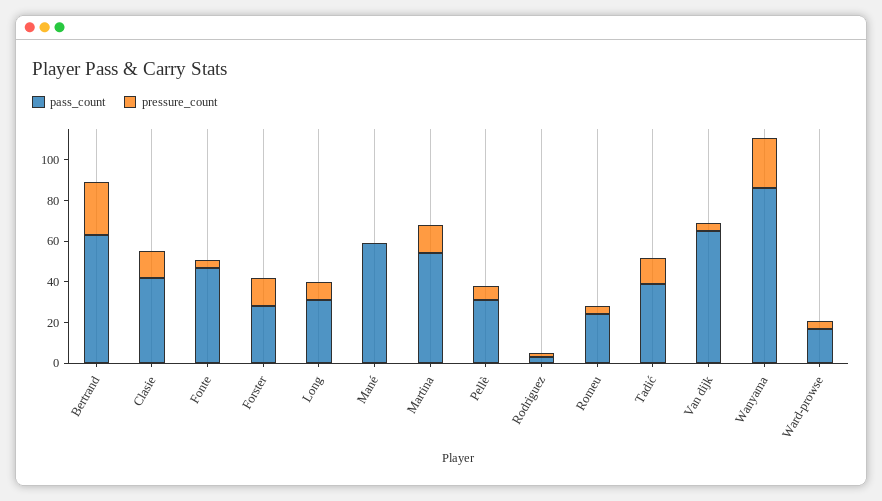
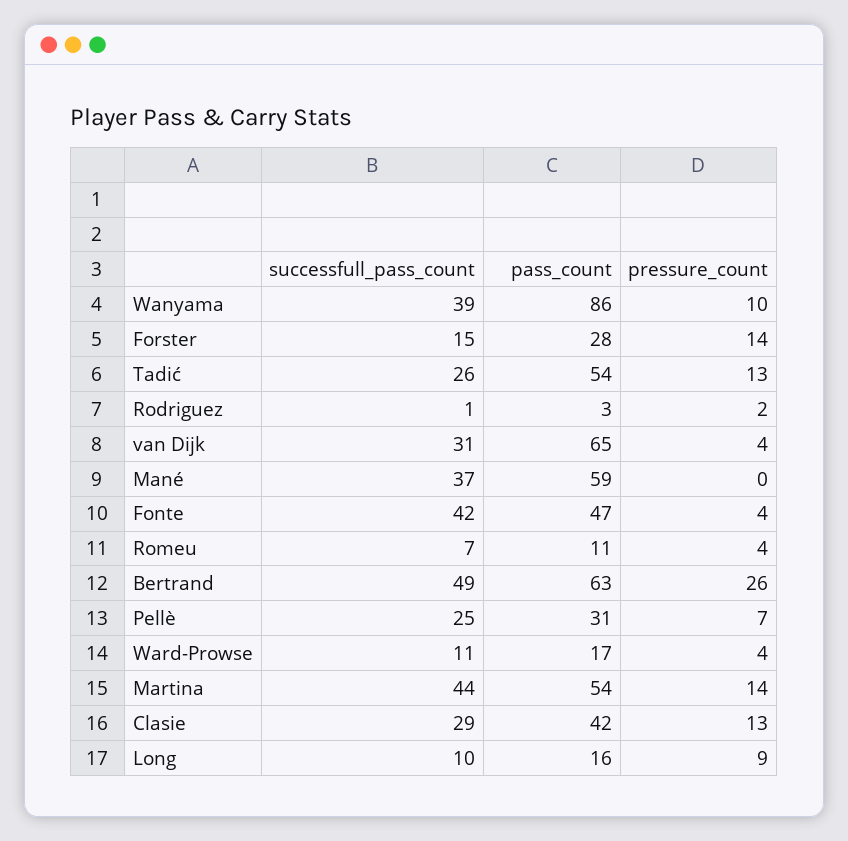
  {
    "pass_count": {
      "Bertrand": 63,
      "Clasie": 42,
      "Fonte": 47,
      "Forster": 28,
-     "Long": 30,
+     "Long": 16,
      "Mané": 59,
      "Martina": 54,
      "Pellè": 31,
      "Rodriguez": 3,
-     "Romeu": 25,
+     "Romeu": 11,
-     "Tadić": 40,
+     "Tadić": 54,
      "Van dijk": 65,
      "Wanyama": 86,
      "Ward-prowse": 17
    },
    "pressure_count": {
      "Bertrand": 26,
      "Clasie": 13,
      "Fonte": 4,
      "Forster": 14,
      "Long": 9,
      "Mané": 0,
      "Martina": 14,
      "Pellè": 7,
      "Rodriguez": 2,
      "Romeu": 4,
      "Tadić": 13,
      "Van dijk": 4,
-     "Wanyama": 25,
+     "Wanyama": 10,
      "Ward-prowse": 4
-   }
+   },
+   "successfull_pass_count": {
+     "Wanyama": 39,
+     "Forster": 15,
+     "Tadić": 26,
+     "Rodriguez": 1,
+     "Van dijk": 31,
+     "Mané": 37,
+     "Fonte": 42,
+     "Romeu": 7,
+     "Bertrand": 49,
+     "Pellè": 25,
+     "Ward-prowse": 11,
+     "Martina": 44,
+     "Clasie": 29,
+     "Long": 10
+   }
  }

